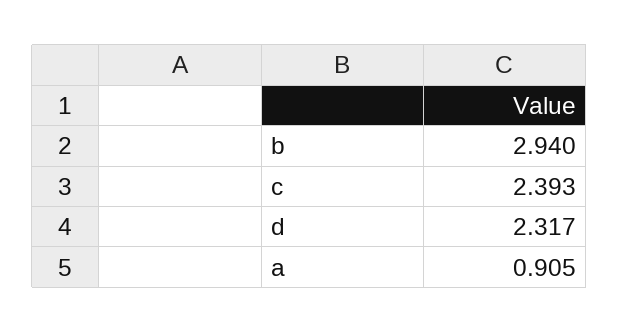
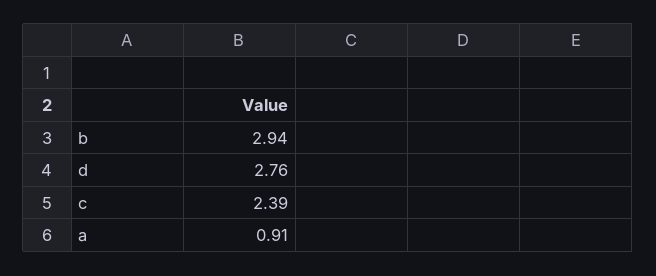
  {
    "b": 2.94,
    "c": 2.393,
-   "d": 2.317,
+   "d": 2.76,
    "a": 0.905
  }

